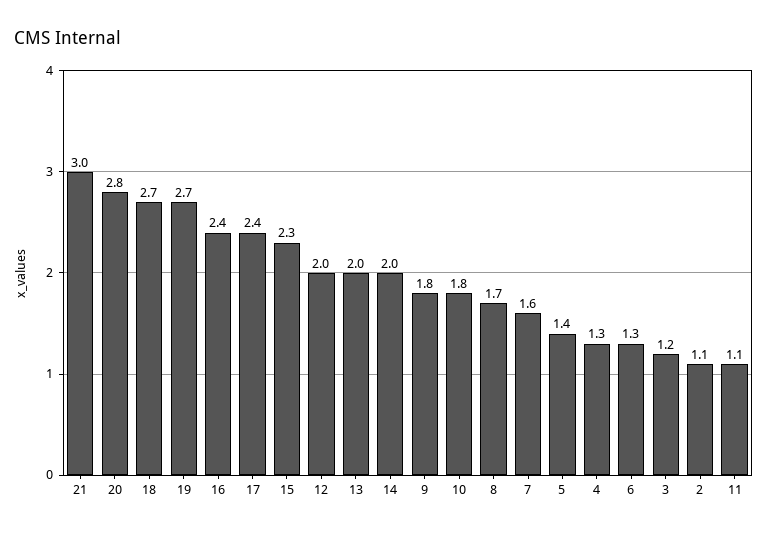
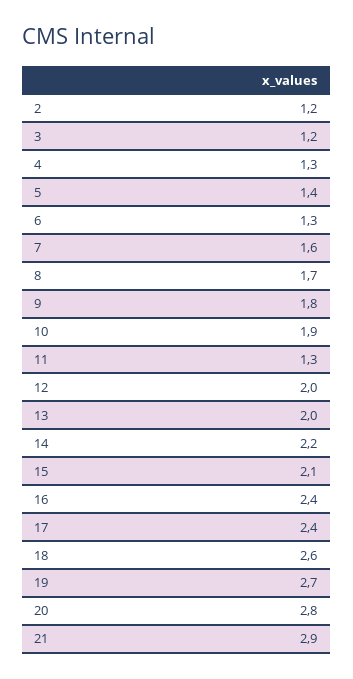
  {
-   "21": 3,
+   "21": 2.9,
    "20": 2.8,
-   "18": 2.7,
+   "18": 2.6,
    "19": 2.7,
    "16": 2.4,
    "17": 2.4,
-   "15": 2.3,
+   "15": 2.1,
    "12": 2,
    "13": 2,
-   "14": 2,
+   "14": 2.2,
    "9": 1.8,
-   "10": 1.8,
+   "10": 1.9,
    "8": 1.7,
    "7": 1.6,
    "5": 1.4,
    "4": 1.3,
    "6": 1.3,
    "3": 1.2,
-   "2": 1.1,
+   "2": 1.2,
-   "11": 1.1
+   "11": 1.3
  }

